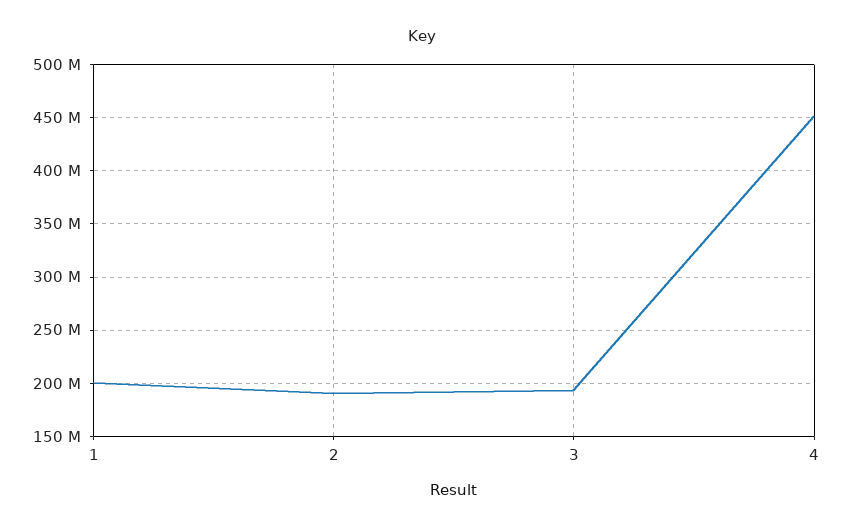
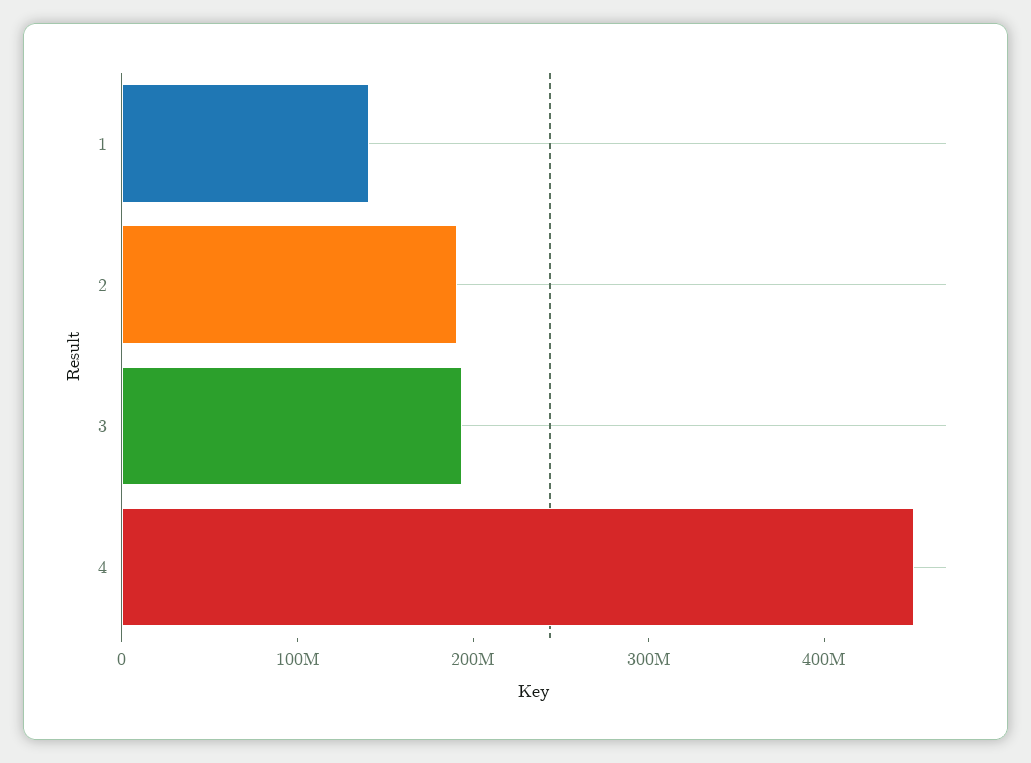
  {
-   "1": 200000000,
+   "1": 140000000,
    "2": 190000000,
    "3": 190000000,
    "4": 450000000
  }

